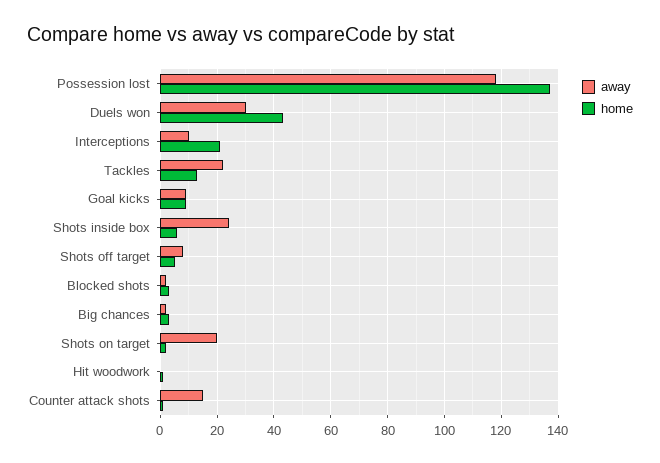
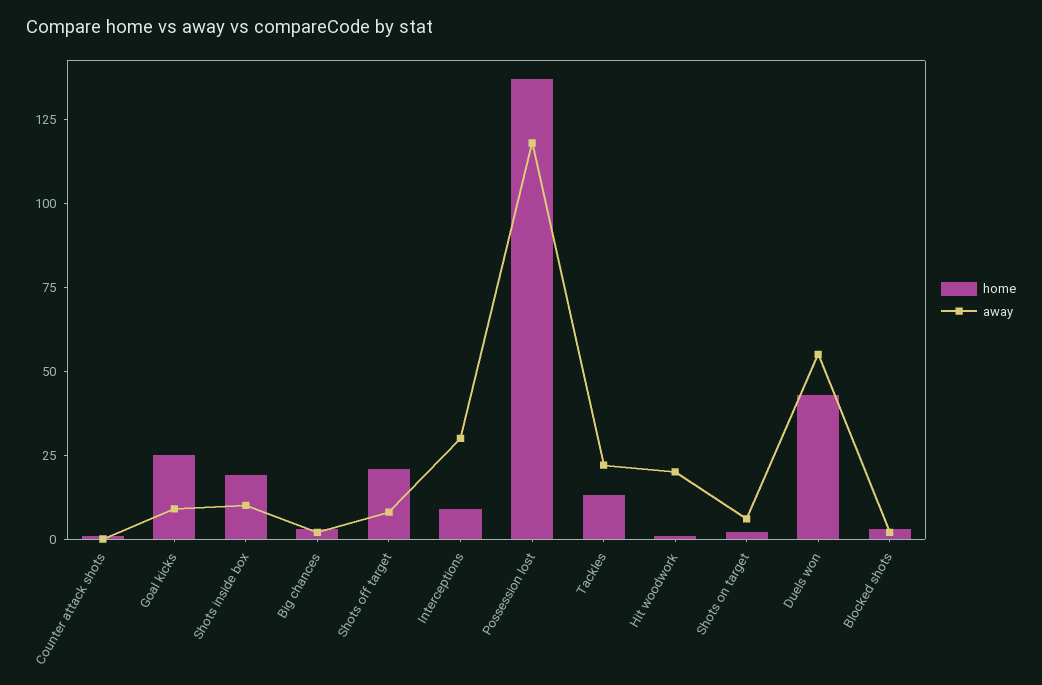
  {
    "away": {
      "Possession lost": 120,
-     "Duels won": 30,
+     "Duels won": 55,
-     "Interceptions": 10,
+     "Interceptions": 30,
      "Tackles": 20,
      "Goal kicks": 10,
-     "Shots inside box": 25,
+     "Shots inside box": 10,
      "Shots off target": 10,
      "Blocked shots": 0,
      "Big chances": 0,
-     "Shots on target": 20,
+     "Shots on target": 5,
-     "Hit woodwork": 0,
+     "Hit woodwork": 20,
-     "Counter attack shots": 15
+     "Counter attack shots": 0
    },
    "home": {
      "Possession lost": 135,
      "Duels won": 45,
-     "Interceptions": 20,
+     "Interceptions": 10,
      "Tackles": 15,
-     "Goal kicks": 10,
+     "Goal kicks": 25,
-     "Shots inside box": 5,
+     "Shots inside box": 20,
-     "Shots off target": 5,
+     "Shots off target": 20,
      "Blocked shots": 5,
      "Big chances": 5,
      "Shots on target": 0,
      "Hit woodwork": 0,
      "Counter attack shots": 0
    }
  }

